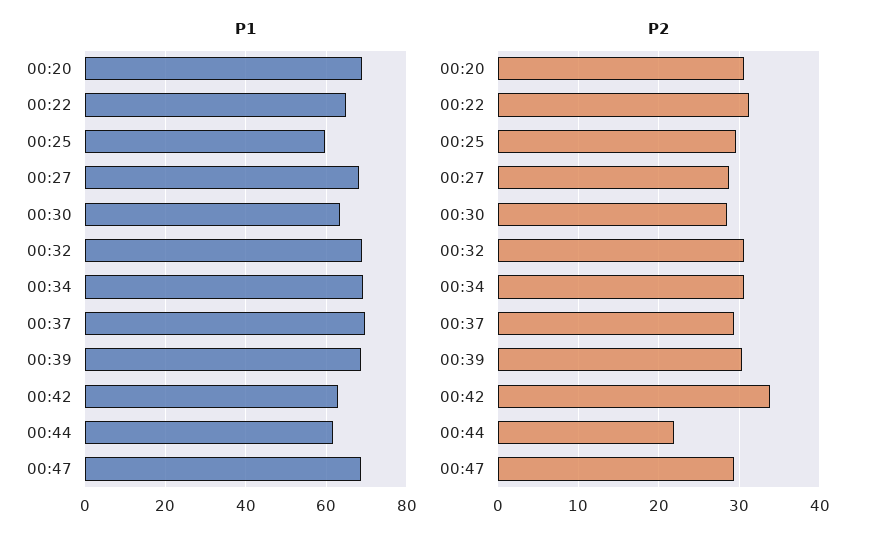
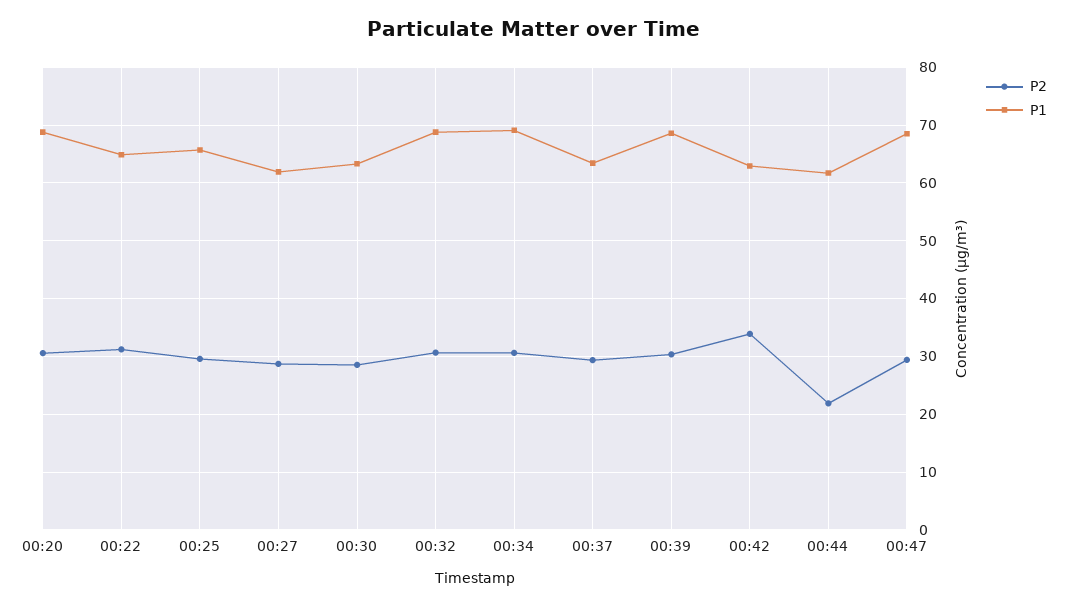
  {
    "P1": {
      "00:20": 68,
      "00:22": 64,
-     "00:25": 60,
+     "00:25": 66,
-     "00:27": 68,
+     "00:27": 62,
      "00:30": 64,
      "00:32": 68,
      "00:34": 70,
-     "00:37": 70,
+     "00:37": 64,
      "00:39": 68,
      "00:42": 62,
      "00:44": 62,
      "00:47": 68
    },
    "P2": {
      "00:20": 31,
      "00:22": 31,
      "00:25": 30,
      "00:27": 29,
      "00:30": 29,
      "00:32": 31,
      "00:34": 31,
      "00:37": 29,
      "00:39": 30,
      "00:42": 34,
      "00:44": 22,
      "00:47": 29
    }
  }

